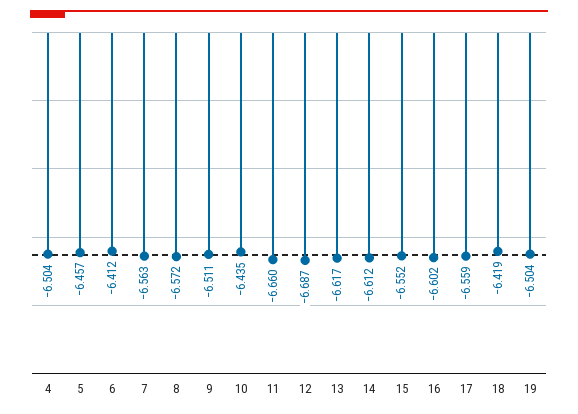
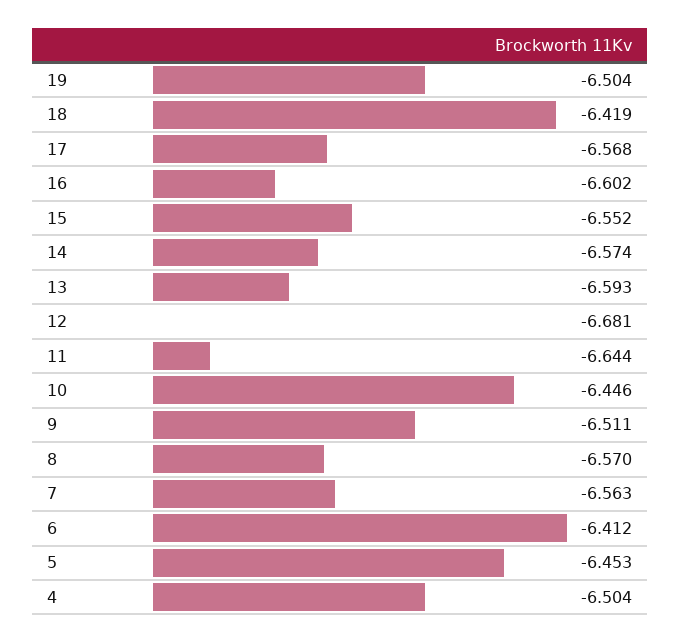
  {
    "4": -6.504,
-   "5": -6.457,
+   "5": -6.453,
    "6": -6.412,
    "7": -6.563,
-   "8": -6.572,
+   "8": -6.57,
    "9": -6.511,
-   "10": -6.435,
+   "10": -6.446,
-   "11": -6.66,
+   "11": -6.644,
-   "12": -6.687,
+   "12": -6.681,
-   "13": -6.617,
+   "13": -6.593,
-   "14": -6.612,
+   "14": -6.574,
    "15": -6.552,
    "16": -6.602,
-   "17": -6.559,
+   "17": -6.568,
    "18": -6.419,
    "19": -6.504
  }

